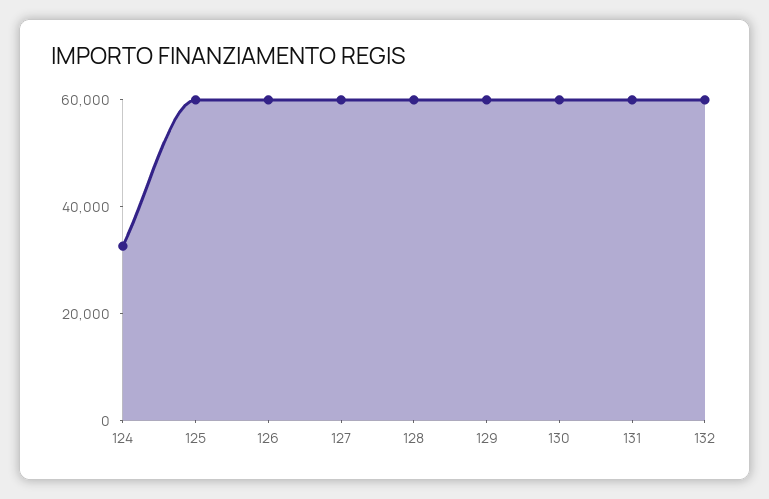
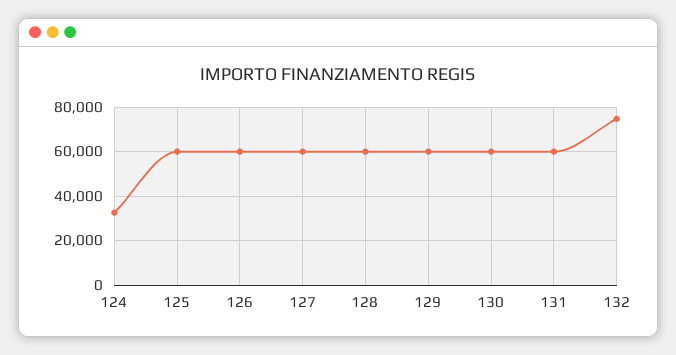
  {
    "124": 35000,
    "125": 60000,
    "126": 60000,
    "127": 60000,
    "128": 60000,
    "129": 60000,
    "130": 60000,
    "131": 60000,
-   "132": 60000
+   "132": 75000
  }

